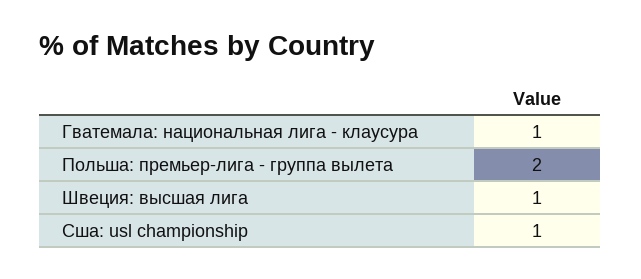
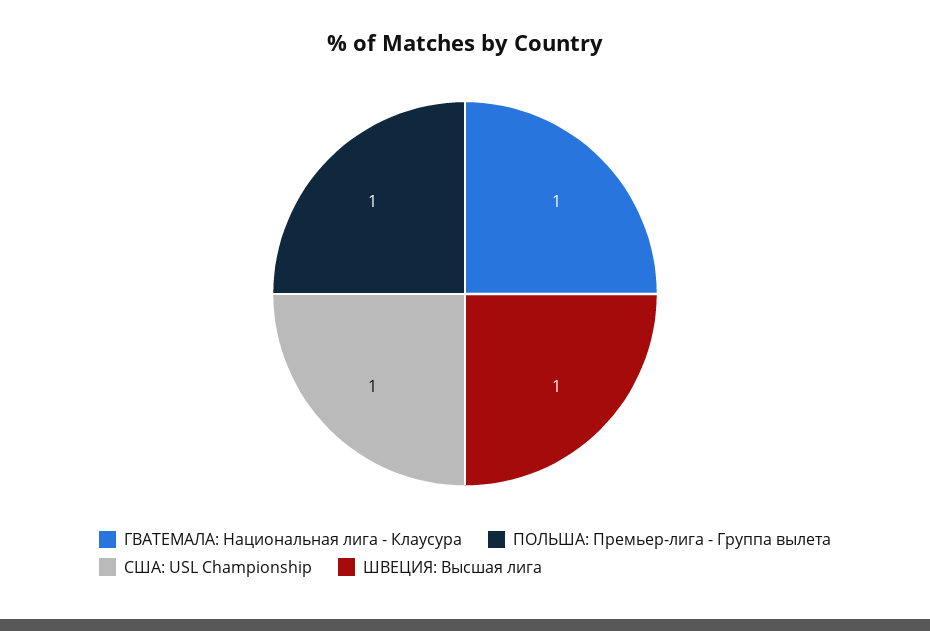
  {
    "Гватемала: национальная лига - клаусура": 1,
-   "Польша: премьер-лига - группа вылета": 2,
+   "Польша: премьер-лига - группа вылета": 1,
    "Швеция: высшая лига": 1,
    "Сша: usl championship": 1
  }

